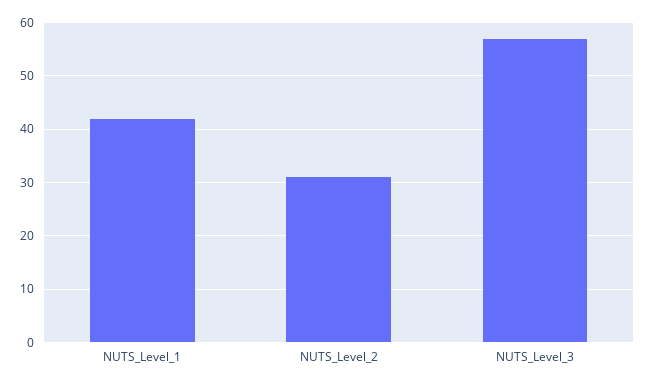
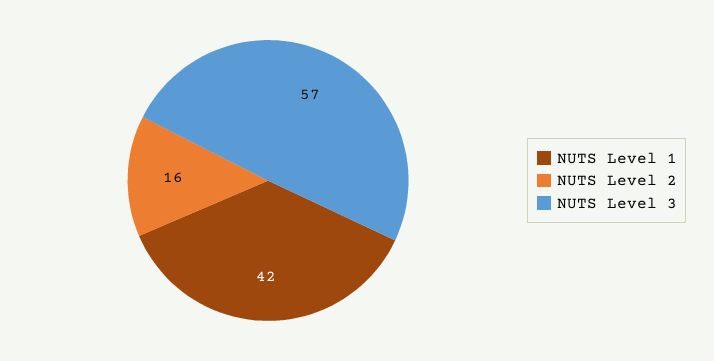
  {
    "NUTS_Level_1": 42,
-   "NUTS_Level_2": 30,
+   "NUTS_Level_2": 16,
    "NUTS_Level_3": 57
  }

